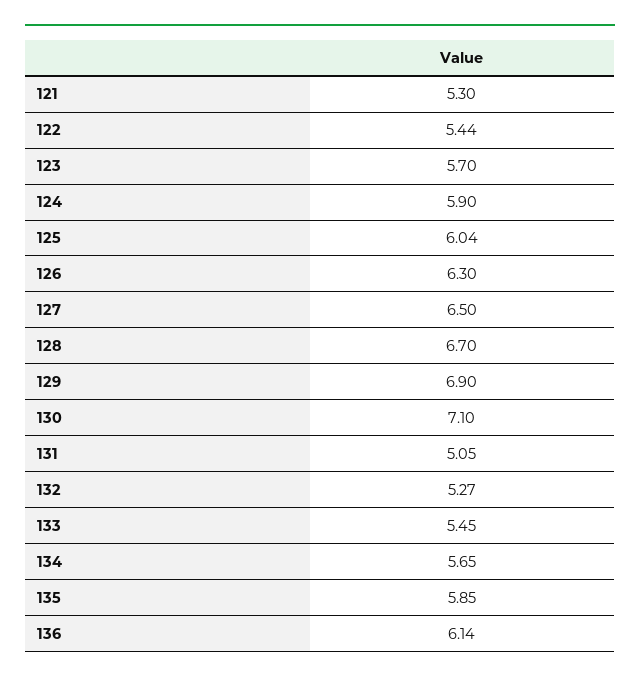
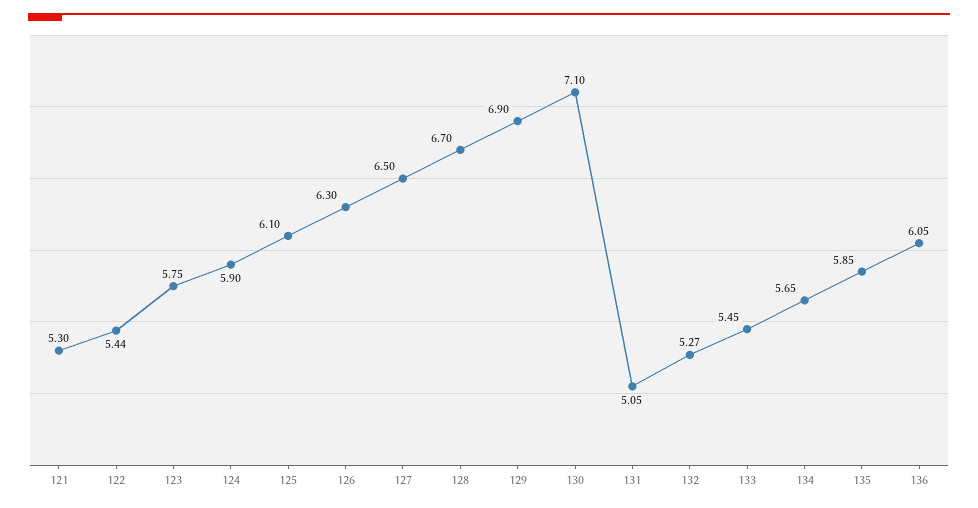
  {
    "121": 5.3,
    "122": 5.44,
-   "123": 5.7,
+   "123": 5.75,
    "124": 5.9,
-   "125": 6.04,
+   "125": 6.1,
    "126": 6.3,
    "127": 6.5,
    "128": 6.7,
    "129": 6.9,
    "130": 7.1,
    "131": 5.05,
    "132": 5.27,
    "133": 5.45,
    "134": 5.65,
    "135": 5.85,
-   "136": 6.14
+   "136": 6.05
  }

